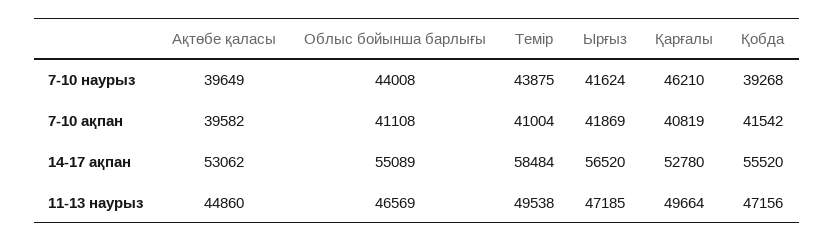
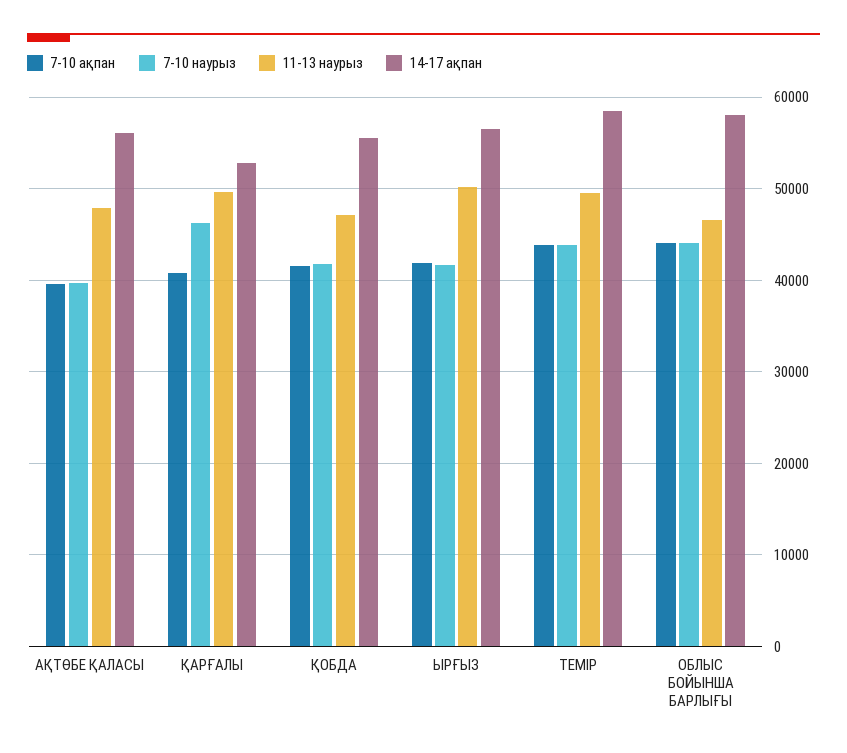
  {
    "7-10 наурыз": {
      "Ақтөбе қаласы": 39649,
      "Облыс бойынша барлығы": 44008,
      "Темір": 43875,
      "Ырғыз": 41624,
      "Қарғалы": 46210,
-     "Қобда": 39268
+     "Қобда": 42000
    },
    "7-10 ақпан": {
      "Ақтөбе қаласы": 39582,
-     "Облыс бойынша барлығы": 41108,
+     "Облыс бойынша барлығы": 44000,
-     "Темір": 41004,
+     "Темір": 44000,
      "Ырғыз": 41869,
      "Қарғалы": 40819,
      "Қобда": 41542
    },
    "14-17 ақпан": {
-     "Ақтөбе қаласы": 53062,
+     "Ақтөбе қаласы": 56000,
-     "Облыс бойынша барлығы": 55089,
+     "Облыс бойынша барлығы": 58000,
      "Темір": 58484,
      "Ырғыз": 56520,
      "Қарғалы": 52780,
      "Қобда": 55520
    },
    "11-13 наурыз": {
-     "Ақтөбе қаласы": 44860,
+     "Ақтөбе қаласы": 48000,
      "Облыс бойынша барлығы": 46569,
      "Темір": 49538,
-     "Ырғыз": 47185,
+     "Ырғыз": 50000,
      "Қарғалы": 49664,
      "Қобда": 47156
    }
  }

